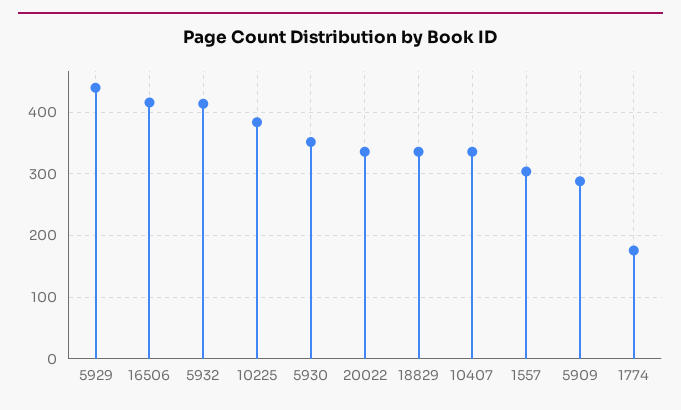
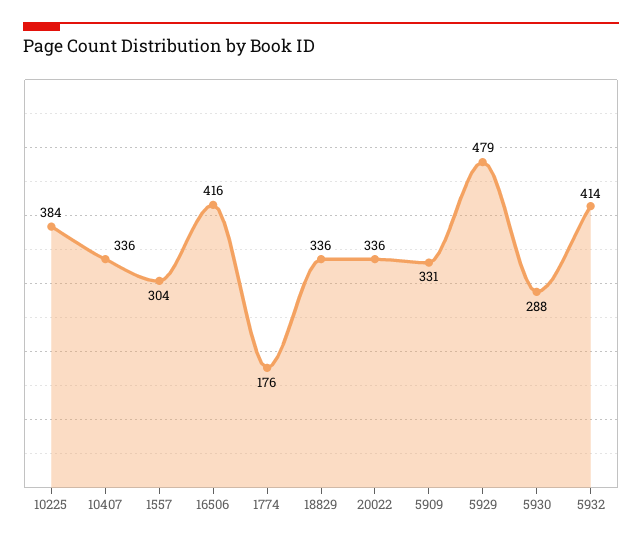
  {
-   "5929": 440,
+   "5929": 479,
    "16506": 416,
    "5932": 414,
    "10225": 384,
-   "5930": 350,
+   "5930": 288,
    "20022": 336,
    "18829": 336,
    "10407": 336,
    "1557": 304,
-   "5909": 290,
+   "5909": 331,
    "1774": 176
  }

